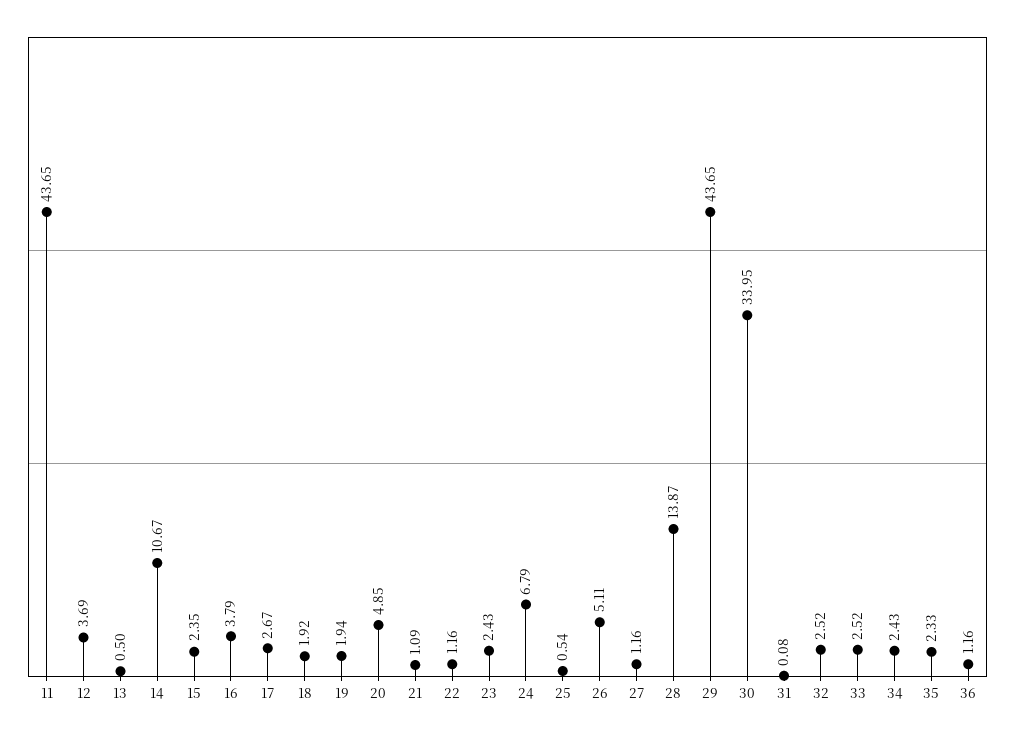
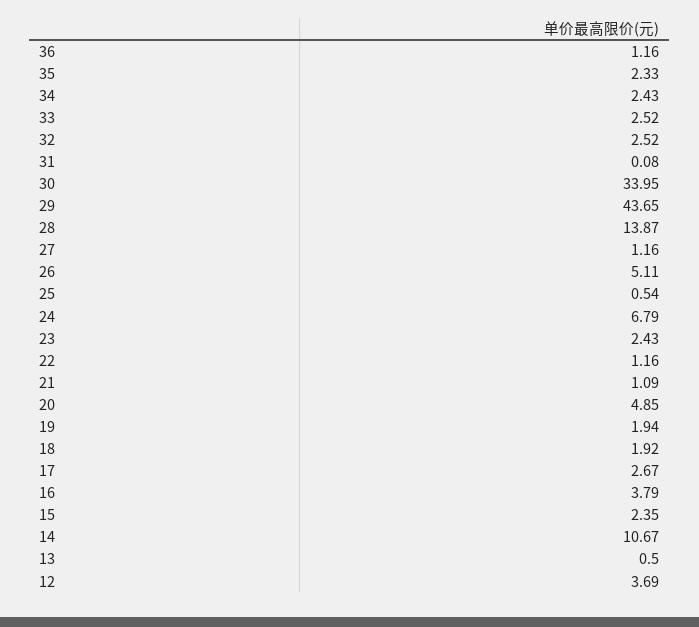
  {
-   "11": 43.65,
    "12": 3.69,
    "13": 0.5,
    "14": 10.67,
    "15": 2.35,
    "16": 3.79,
    "17": 2.67,
    "18": 1.92,
    "19": 1.94,
    "20": 4.85,
    "21": 1.09,
    "22": 1.16,
    "23": 2.43,
    "24": 6.79,
    "25": 0.54,
    "26": 5.11,
    "27": 1.16,
    "28": 13.87,
    "29": 43.65,
    "30": 33.95,
    "31": 0.08,
    "32": 2.52,
    "33": 2.52,
    "34": 2.43,
    "35": 2.33,
    "36": 1.16
  }

